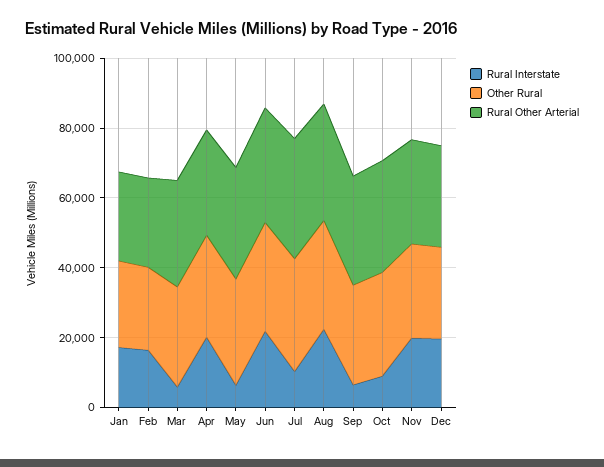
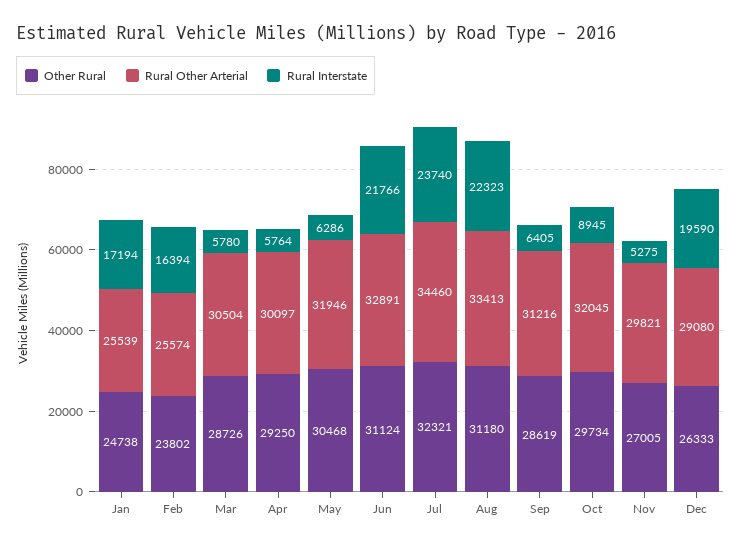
  {
    "Rural Interstate": {
      "Jan": 17194,
      "Feb": 16394,
      "Mar": 5780,
-     "Apr": 20000,
+     "Apr": 5764,
      "May": 6286,
      "Jun": 21766,
-     "Jul": 10000,
+     "Jul": 23740,
      "Aug": 22323,
      "Sep": 6405,
      "Oct": 8945,
-     "Nov": 20000,
+     "Nov": 5275,
      "Dec": 19590
    },
    "Other Rural": {
      "Jan": 24738,
      "Feb": 23802,
      "Mar": 28726,
      "Apr": 29250,
      "May": 30468,
      "Jun": 31124,
      "Jul": 32321,
      "Aug": 31180,
      "Sep": 28619,
      "Oct": 29734,
      "Nov": 27005,
      "Dec": 26333
    },
    "Rural Other Arterial": {
      "Jan": 25539,
      "Feb": 25574,
      "Mar": 30504,
      "Apr": 30097,
      "May": 31946,
      "Jun": 32891,
      "Jul": 34460,
      "Aug": 33413,
      "Sep": 31216,
      "Oct": 32045,
      "Nov": 29821,
      "Dec": 29080
    }
  }

